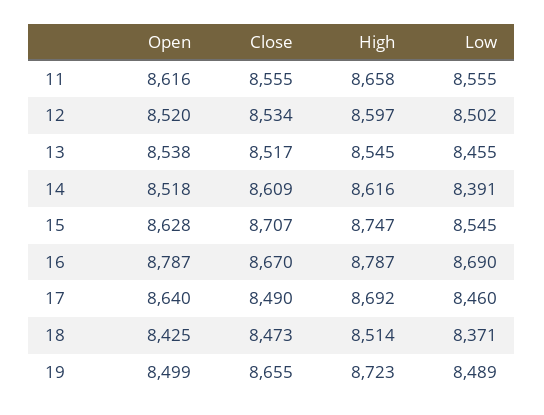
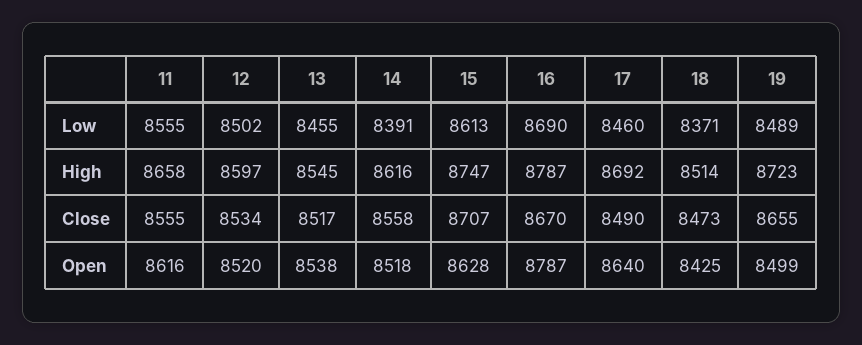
  {
    "Open": {
      "11": 8616,
      "12": 8520,
      "13": 8538,
      "14": 8518,
      "15": 8628,
      "16": 8787,
      "17": 8640,
      "18": 8425,
      "19": 8499
    },
    "Close": {
      "11": 8555,
      "12": 8534,
      "13": 8517,
-     "14": 8609,
+     "14": 8558,
      "15": 8707,
      "16": 8670,
      "17": 8490,
      "18": 8473,
      "19": 8655
    },
    "High": {
      "11": 8658,
      "12": 8597,
      "13": 8545,
      "14": 8616,
      "15": 8747,
      "16": 8787,
      "17": 8692,
      "18": 8514,
      "19": 8723
    },
    "Low": {
      "11": 8555,
      "12": 8502,
      "13": 8455,
      "14": 8391,
-     "15": 8545,
+     "15": 8613,
      "16": 8690,
      "17": 8460,
      "18": 8371,
      "19": 8489
    }
  }

